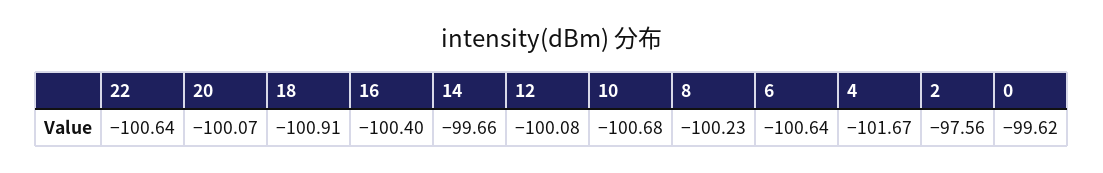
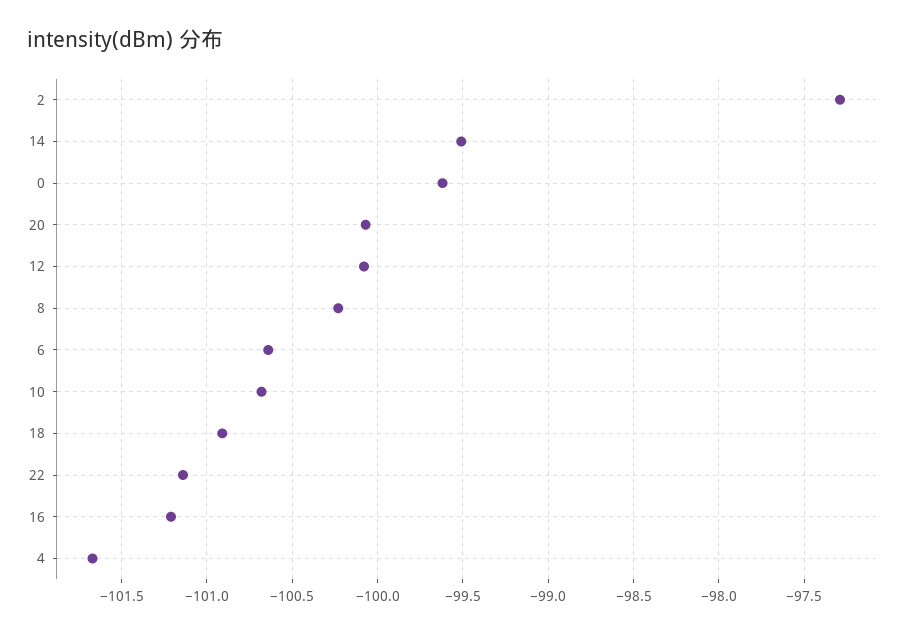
  {
-   "22": -100.64,
+   "22": -101.15,
    "20": -100.07,
    "18": -100.91,
-   "16": -100.4,
+   "16": -101.2,
-   "14": -99.66,
+   "14": -99.5,
    "12": -100.08,
    "10": -100.68,
    "8": -100.23,
    "6": -100.64,
    "4": -101.67,
-   "2": -97.56,
+   "2": -97.3,
    "0": -99.62
  }

